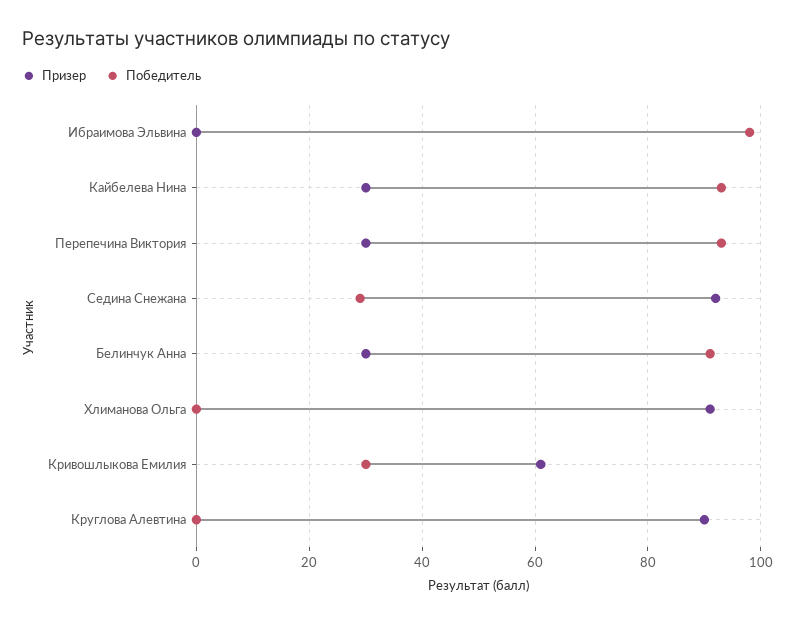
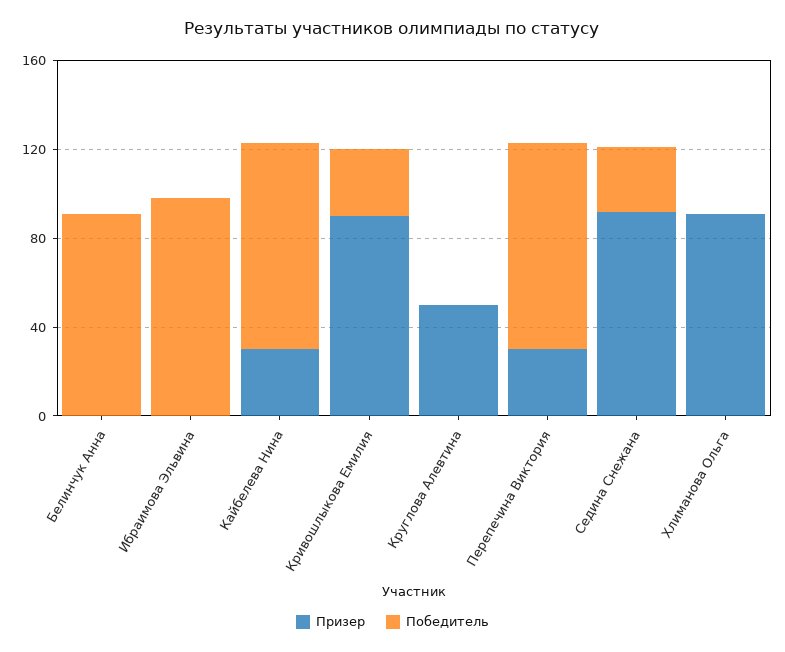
  {
    "Призер": {
      "Ибраимова Эльвина": 0,
      "Кайбелева Нина": 30,
      "Перепечина Виктория": 30,
      "Седина Снежана": 90,
-     "Белинчук Анна": 30,
+     "Белинчук Анна": 0,
      "Хлиманова Ольга": 90,
-     "Кривошлыкова Емилия": 60,
+     "Кривошлыкова Емилия": 90,
-     "Круглова Алевтина": 90
+     "Круглова Алевтина": 50
    },
    "Победитель": {
      "Ибраимова Эльвина": 100,
      "Кайбелева Нина": 95,
      "Перепечина Виктория": 95,
      "Седина Снежана": 30,
      "Белинчук Анна": 90,
      "Хлиманова Ольга": 0,
      "Кривошлыкова Емилия": 30,
      "Круглова Алевтина": 0
    }
  }

